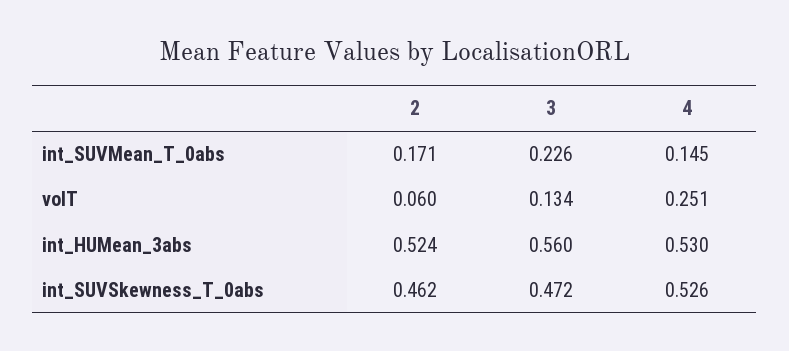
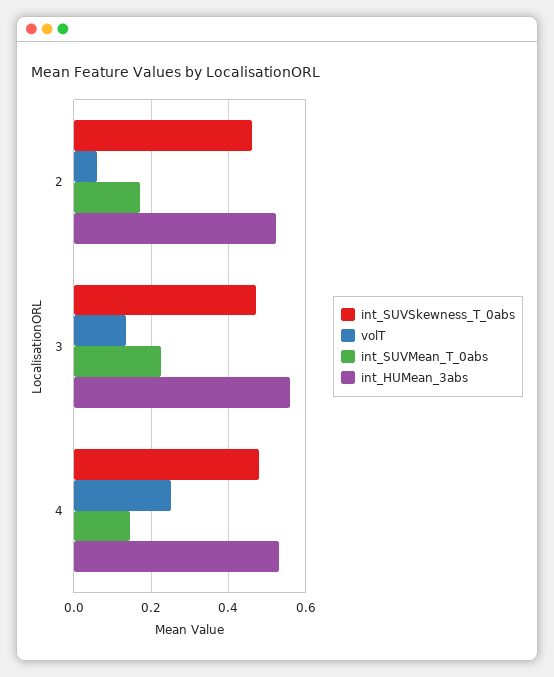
  {
    "int_SUVMean_T_0abs": {
      "2": 0.171,
      "3": 0.226,
      "4": 0.145
    },
    "volT": {
      "2": 0.06,
      "3": 0.134,
      "4": 0.251
    },
    "int_HUMean_3abs": {
      "2": 0.524,
      "3": 0.56,
      "4": 0.53
    },
    "int_SUVSkewness_T_0abs": {
      "2": 0.462,
      "3": 0.472,
-     "4": 0.526
+     "4": 0.48
    }
  }

